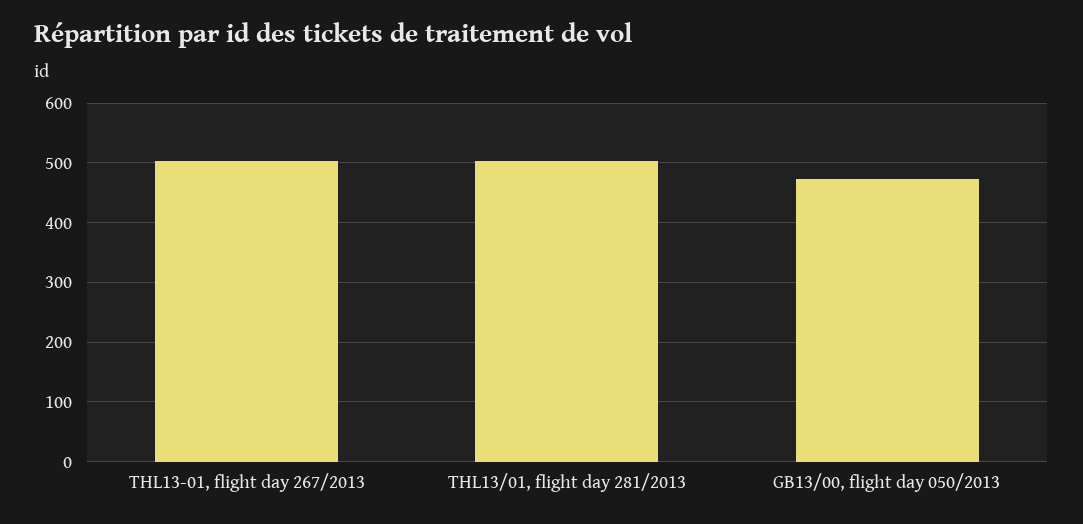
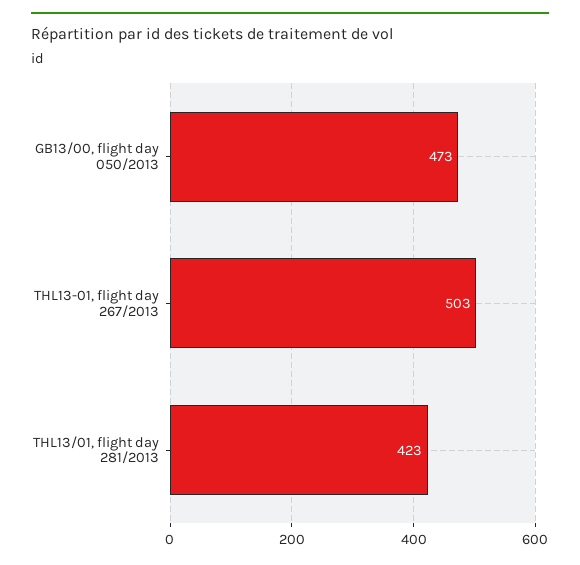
  {
    "THL13-01, flight day 267/2013": 503,
-   "THL13/01, flight day 281/2013": 500,
+   "THL13/01, flight day 281/2013": 423,
    "GB13/00, flight day 050/2013": 473
  }

